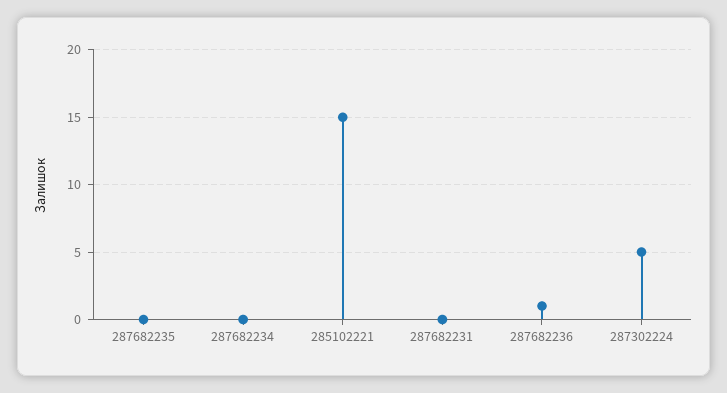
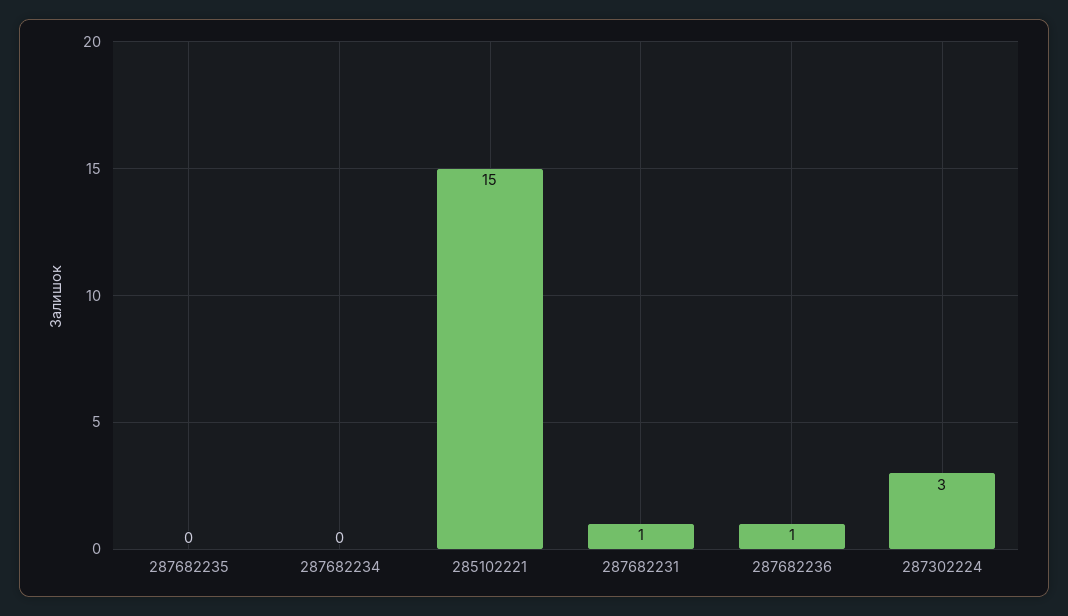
  {
    "287682235": 0,
    "287682234": 0,
    "285102221": 15,
-   "287682231": 0,
+   "287682231": 1,
    "287682236": 1,
-   "287302224": 5
+   "287302224": 3
  }

